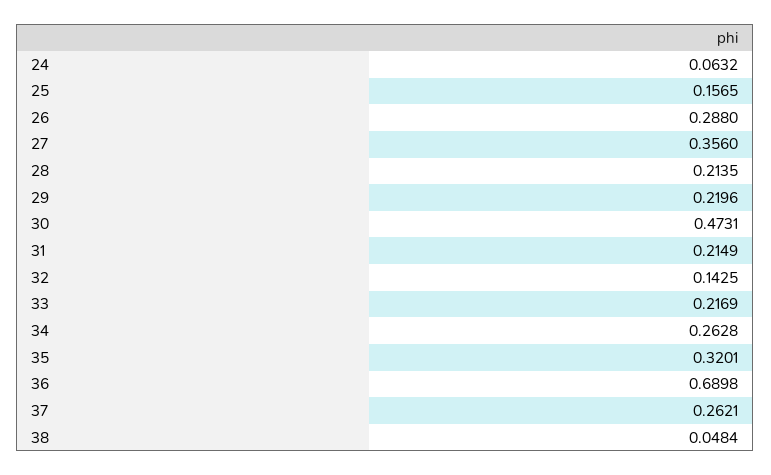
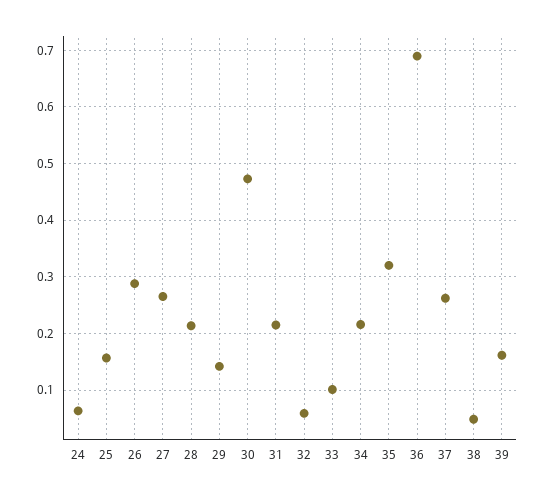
  {
    "24": 0.0632,
    "25": 0.1565,
    "26": 0.288,
-   "27": 0.356,
+   "27": 0.26,
    "28": 0.2135,
-   "29": 0.2196,
+   "29": 0.14,
    "30": 0.4731,
    "31": 0.2149,
-   "32": 0.1425,
+   "32": 0.06,
-   "33": 0.2169,
+   "33": 0.1,
-   "34": 0.2628,
+   "34": 0.22,
    "35": 0.3201,
    "36": 0.6898,
    "37": 0.2621,
-   "38": 0.0484
+   "38": 0.0484,
+   "39": 0.16
  }

